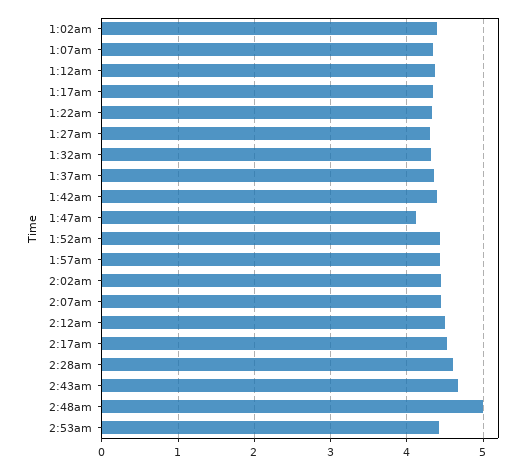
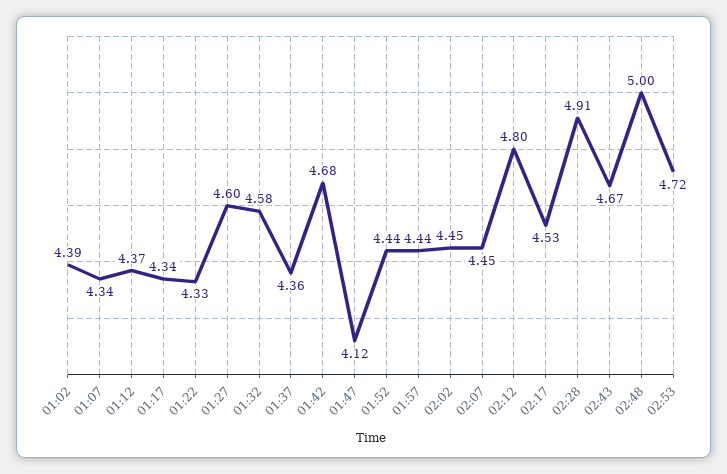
  {
    "1:02am": 4.39,
    "1:07am": 4.34,
    "1:12am": 4.37,
    "1:17am": 4.34,
    "1:22am": 4.33,
-   "1:27am": 4.3,
+   "1:27am": 4.6,
-   "1:32am": 4.3,
+   "1:32am": 4.58,
    "1:37am": 4.36,
-   "1:42am": 4.4,
+   "1:42am": 4.68,
    "1:47am": 4.12,
    "1:52am": 4.44,
    "1:57am": 4.44,
    "2:02am": 4.45,
    "2:07am": 4.45,
-   "2:12am": 4.5,
+   "2:12am": 4.8,
    "2:17am": 4.53,
-   "2:28am": 4.6,
+   "2:28am": 4.91,
    "2:43am": 4.67,
    "2:48am": 5,
-   "2:53am": 4.4
+   "2:53am": 4.72
  }

